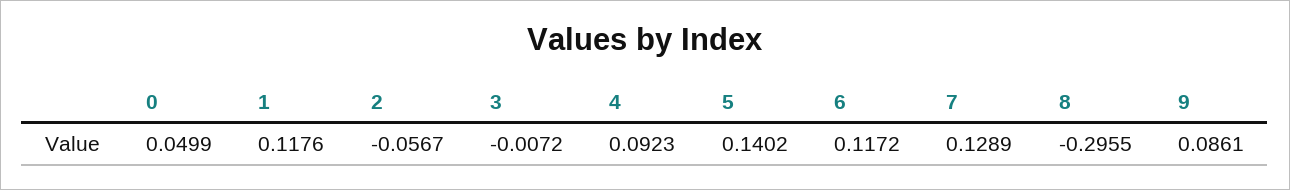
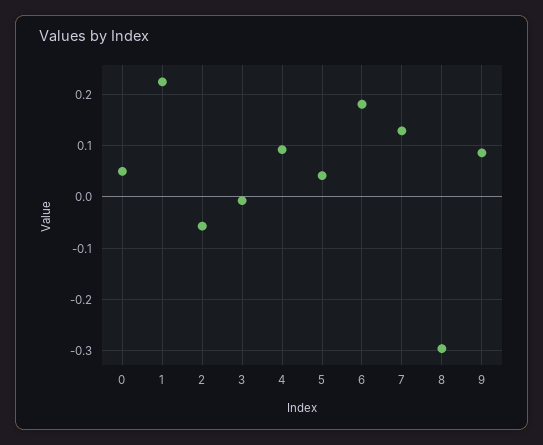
  {
    "0": 0.0499,
-   "1": 0.1176,
+   "1": 0.22,
    "2": -0.0567,
    "3": -0.0072,
    "4": 0.0923,
-   "5": 0.1402,
+   "5": 0.04,
-   "6": 0.1172,
+   "6": 0.18,
    "7": 0.1289,
    "8": -0.2955,
    "9": 0.0861
  }

